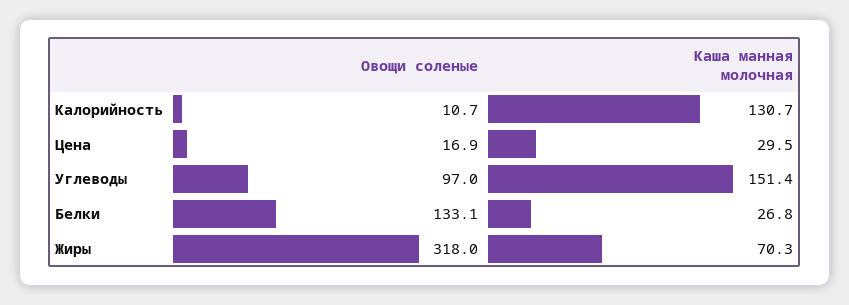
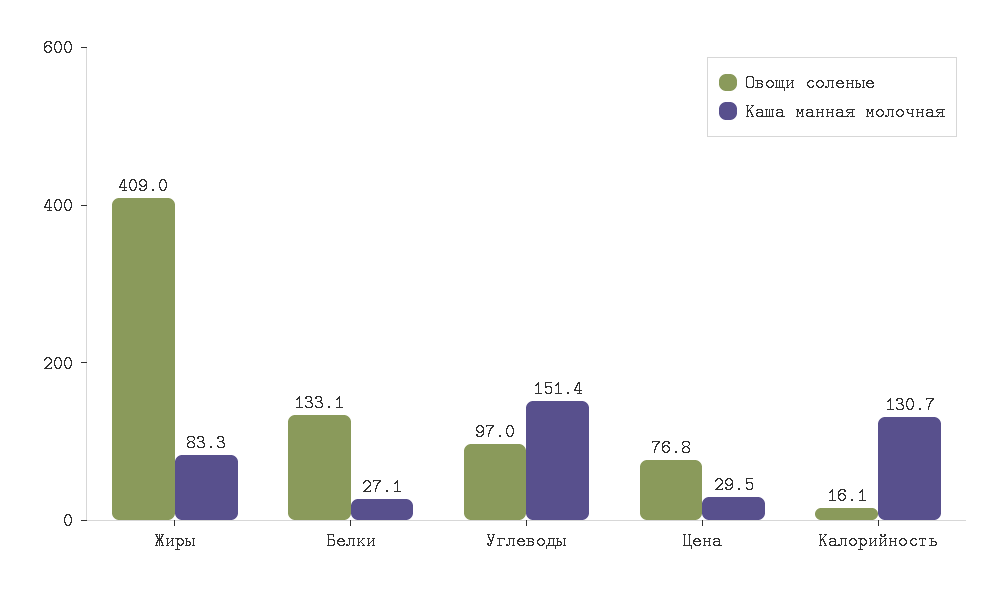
  {
    "Овощи соленые": {
-     "Калорийность": 10.7,
+     "Калорийность": 16.1,
-     "Цена": 16.9,
+     "Цена": 76.8,
      "Углеводы": 97,
      "Белки": 133.1,
-     "Жиры": 318
+     "Жиры": 409
    },
    "Каша манная молочная": {
      "Калорийность": 130.7,
      "Цена": 29.5,
      "Углеводы": 151.4,
-     "Белки": 26.8,
+     "Белки": 27.1,
-     "Жиры": 70.3
+     "Жиры": 83.3
    }
  }

